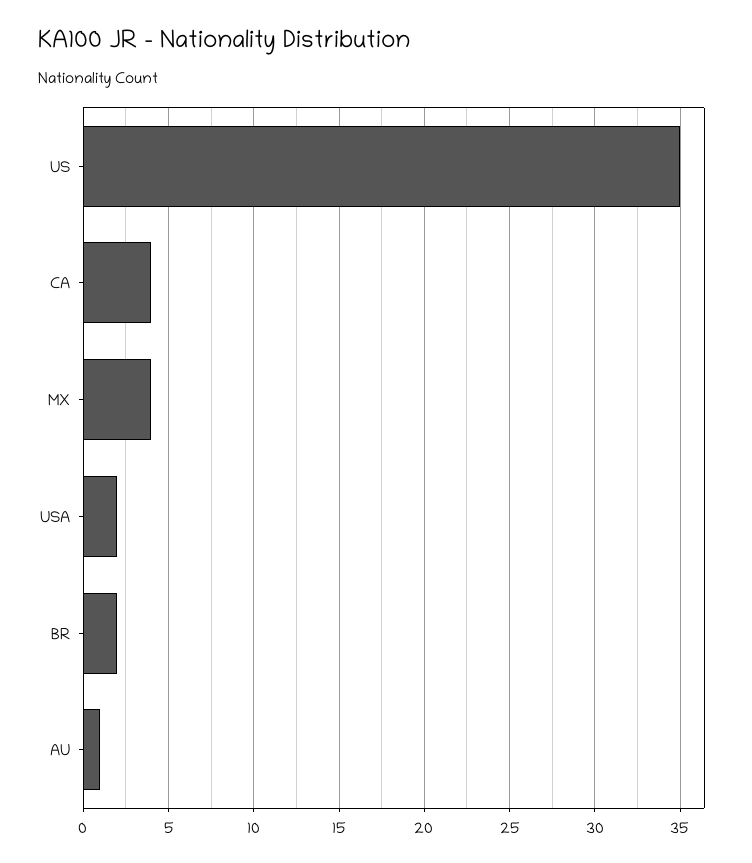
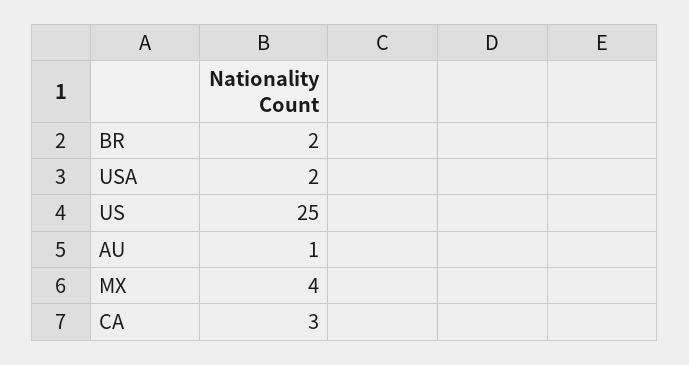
  {
-   "US": 35,
+   "US": 25,
-   "CA": 4,
+   "CA": 3,
    "MX": 4,
    "USA": 2,
    "BR": 2,
    "AU": 1
  }

